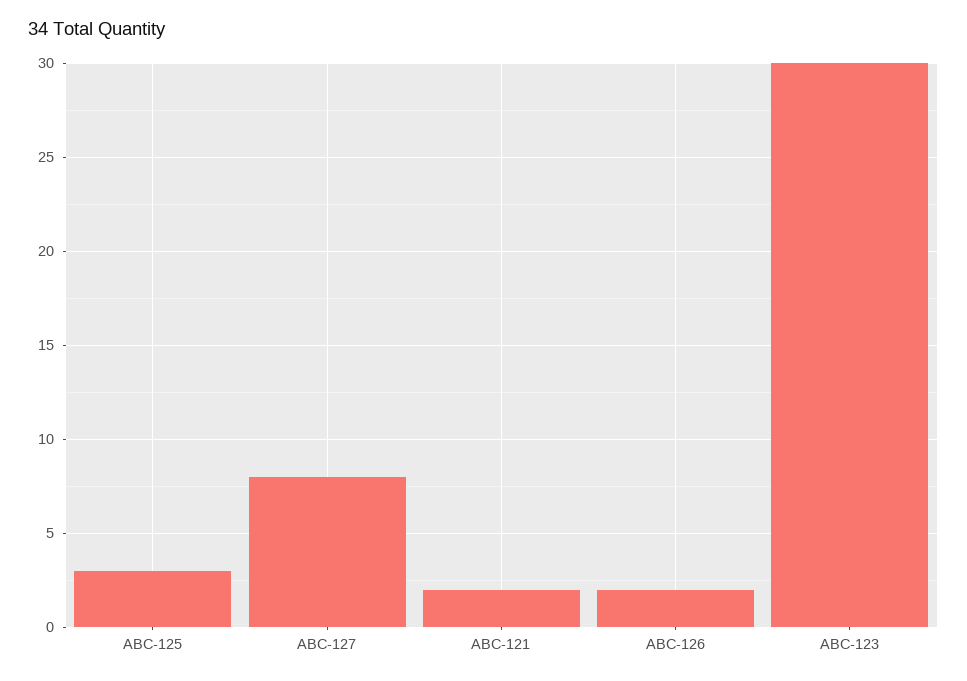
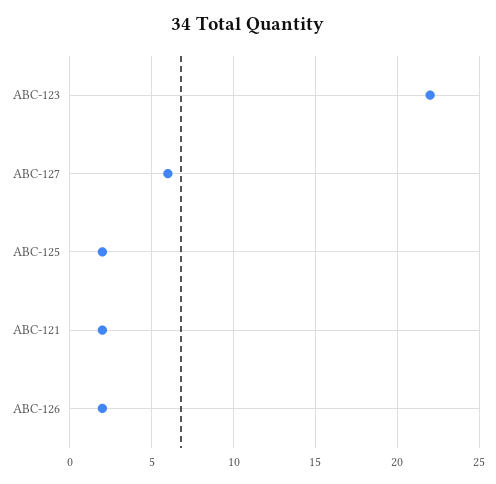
  {
-   "ABC-125": 3,
+   "ABC-125": 2,
-   "ABC-127": 8,
+   "ABC-127": 6,
    "ABC-121": 2,
    "ABC-126": 2,
-   "ABC-123": 30
+   "ABC-123": 22
  }

